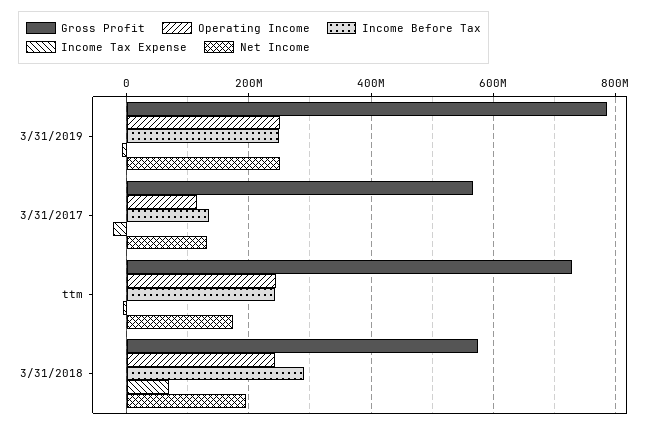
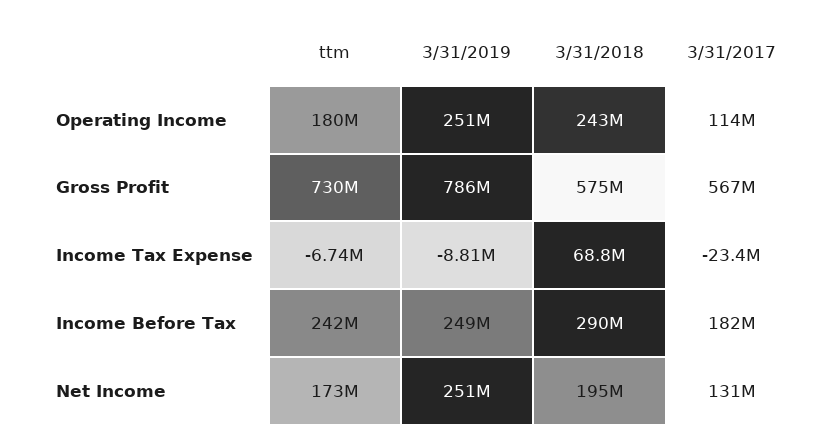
  {
    "Gross Profit": {
      "3/31/2019": 786000000,
      "3/31/2017": 567000000,
      "ttm": 730000000,
      "3/31/2018": 575000000
    },
    "Operating Income": {
      "3/31/2019": 251000000,
      "3/31/2017": 114000000,
-     "ttm": 240000000,
+     "ttm": 180000000,
      "3/31/2018": 243000000
    },
    "Income Before Tax": {
      "3/31/2019": 249000000,
-     "3/31/2017": 140000000,
+     "3/31/2017": 182000000,
      "ttm": 242000000,
      "3/31/2018": 290000000
    },
    "Income Tax Expense": {
      "3/31/2019": -8810000,
      "3/31/2017": -23400000,
      "ttm": -6740000,
      "3/31/2018": 68800000
    },
    "Net Income": {
      "3/31/2019": 251000000,
      "3/31/2017": 131000000,
      "ttm": 173000000,
      "3/31/2018": 195000000
    }
  }

